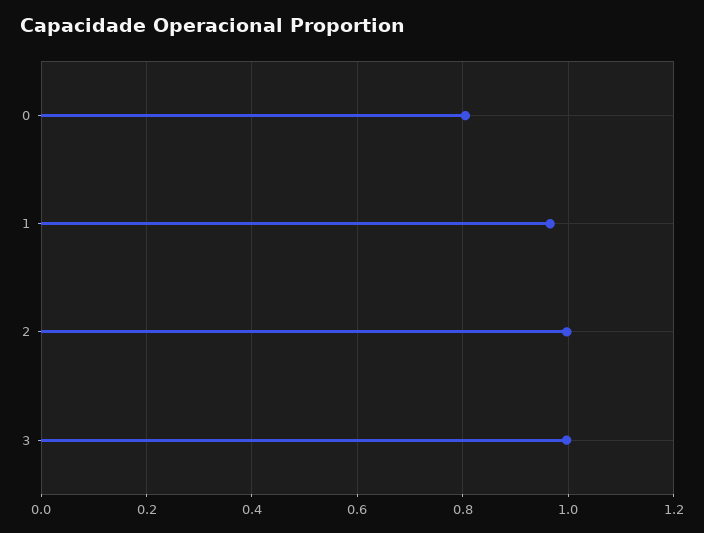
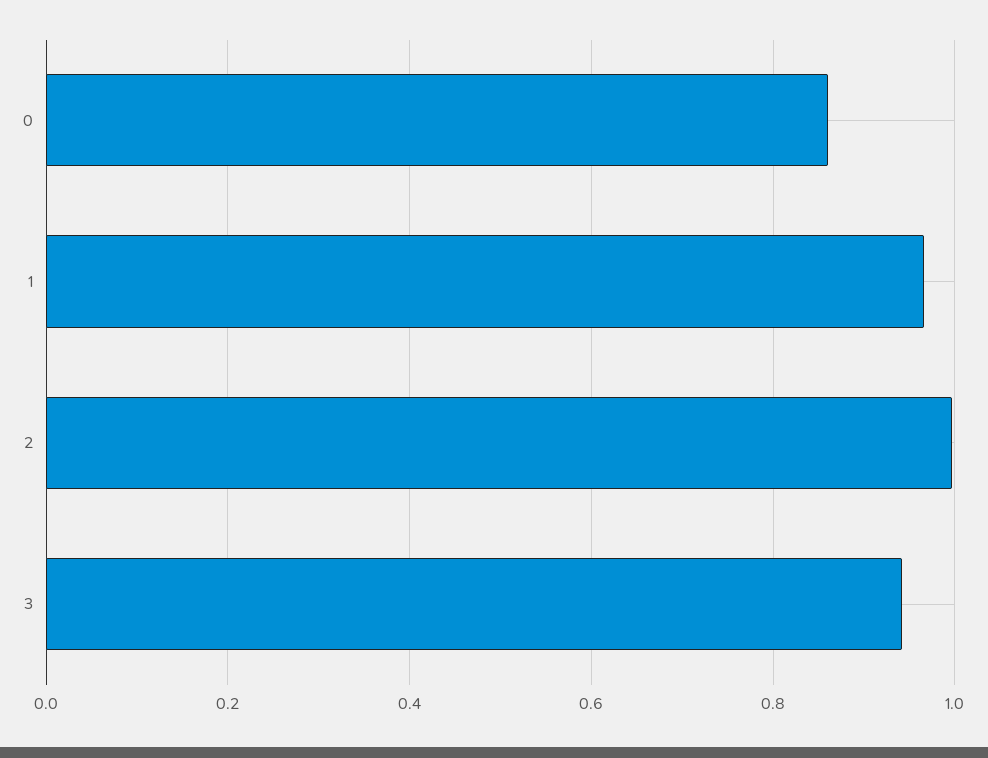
  {
-   "0": 0.8,
+   "0": 0.86,
    "1": 0.96,
    "2": 1,
-   "3": 1
+   "3": 0.94
  }

